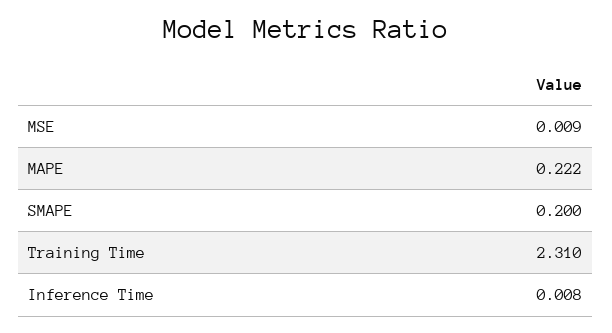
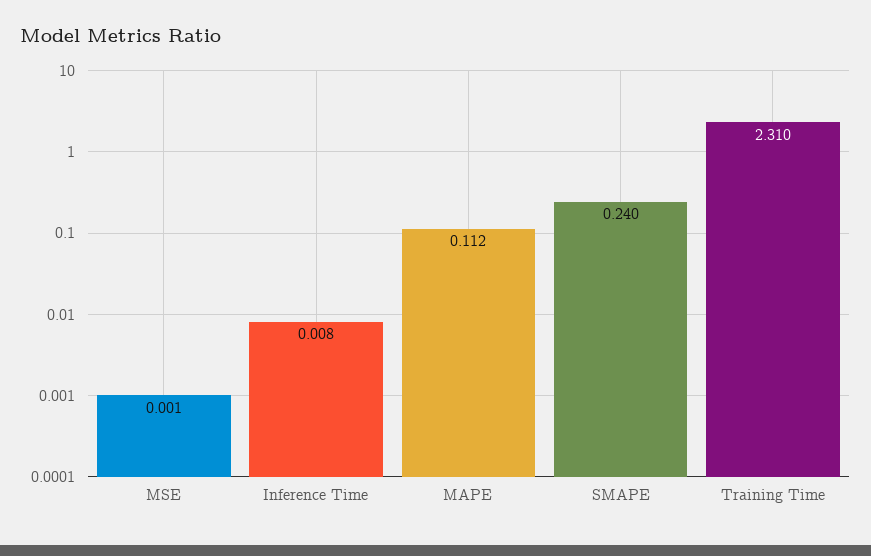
  {
-   "MSE": 0.009,
+   "MSE": 0.001,
-   "MAPE": 0.222,
+   "MAPE": 0.112,
-   "SMAPE": 0.2,
+   "SMAPE": 0.24,
    "Training Time": 2.31,
    "Inference Time": 0.008
  }

